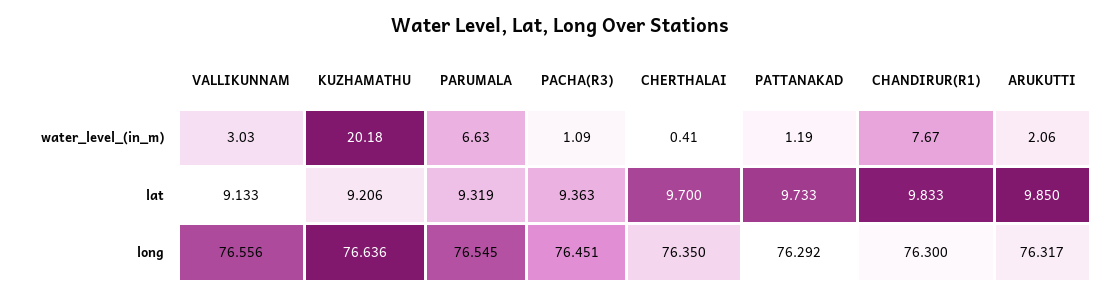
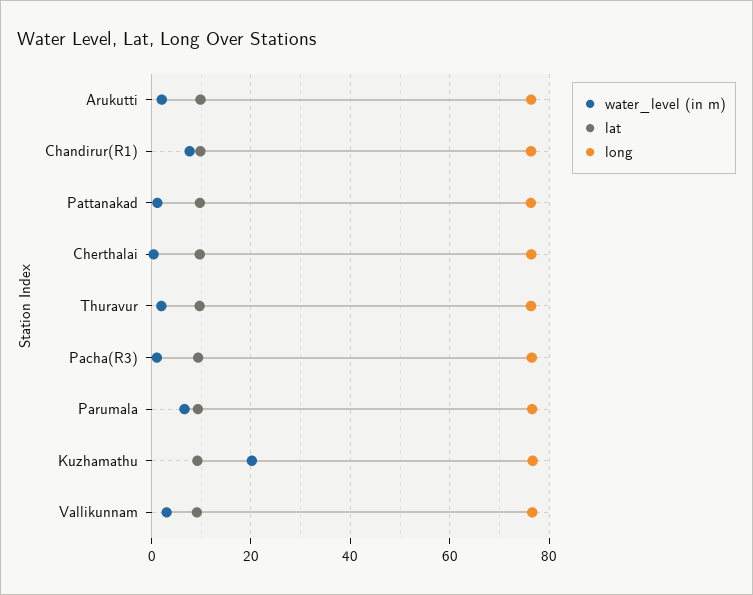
  {
    "water_level_(in_m)": {
      "VALLIKUNNAM": 3.03,
      "KUZHAMATHU": 20.18,
      "PARUMALA": 6.63,
      "PACHA(R3)": 1.09,
      "CHERTHALAI": 0.41,
      "PATTANAKAD": 1.19,
      "CHANDIRUR(R1)": 7.67,
-     "ARUKUTTI": 2.06
+     "ARUKUTTI": 2.06,
+     "Thuravur": 2
    },
    "lat": {
      "VALLIKUNNAM": 9.133,
      "KUZHAMATHU": 9.206,
      "PARUMALA": 9.319,
      "PACHA(R3)": 9.363,
      "CHERTHALAI": 9.7,
      "PATTANAKAD": 9.733,
      "CHANDIRUR(R1)": 9.833,
-     "ARUKUTTI": 9.85
+     "ARUKUTTI": 9.85,
+     "Thuravur": 10
    },
    "long": {
      "VALLIKUNNAM": 76.556,
      "KUZHAMATHU": 76.636,
      "PARUMALA": 76.545,
      "PACHA(R3)": 76.451,
      "CHERTHALAI": 76.35,
      "PATTANAKAD": 76.292,
      "CHANDIRUR(R1)": 76.3,
-     "ARUKUTTI": 76.317
+     "ARUKUTTI": 76.317,
+     "Thuravur": 76
    }
  }

